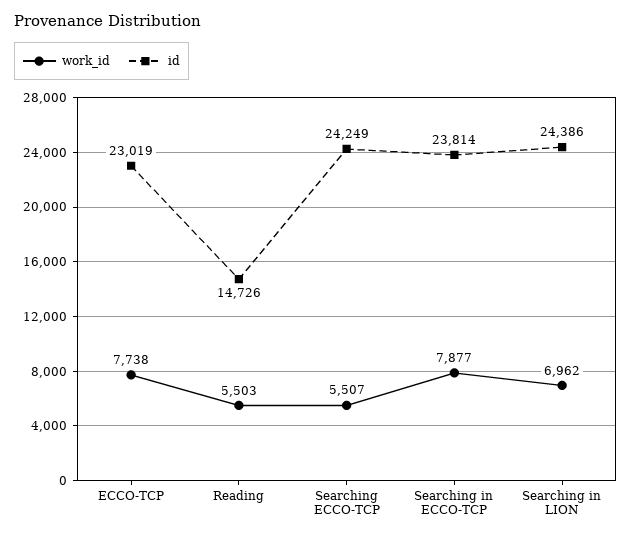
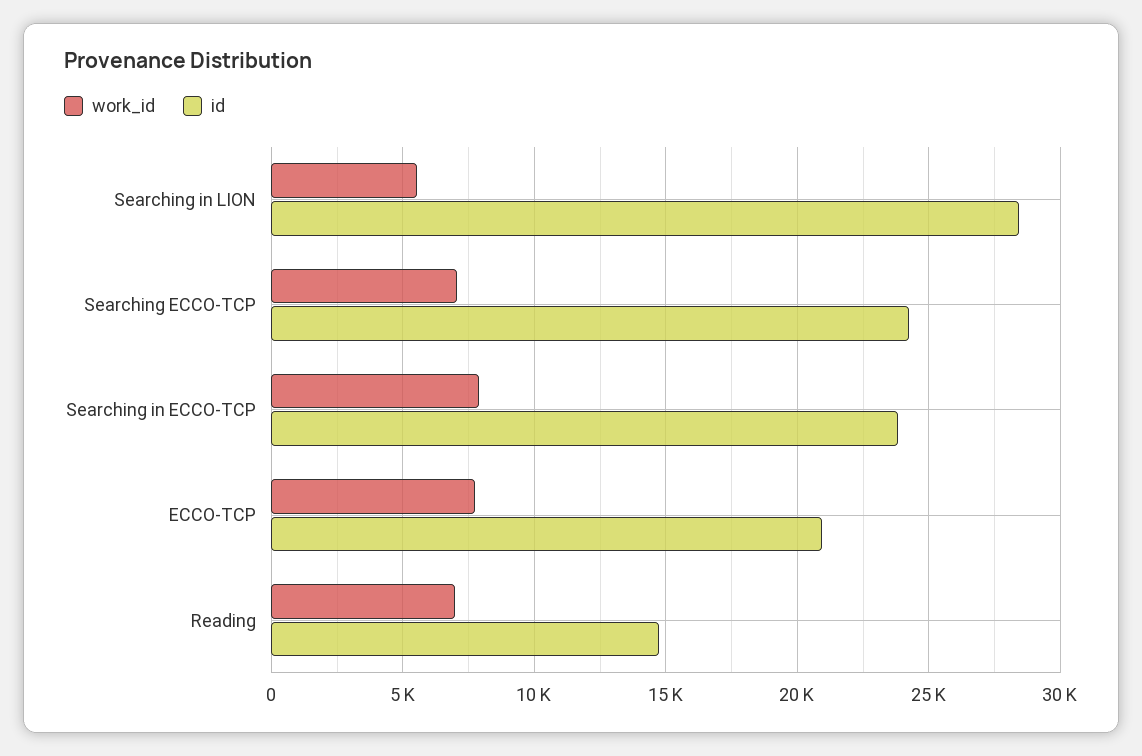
  {
    "work_id": {
      "ECCO-TCP": 7738,
-     "Reading": 5503,
+     "Reading": 7000,
-     "Searching ECCO-TCP": 5507,
+     "Searching ECCO-TCP": 7000,
      "Searching in ECCO-TCP": 7877,
-     "Searching in LION": 6962
+     "Searching in LION": 5500
    },
    "id": {
-     "ECCO-TCP": 23019,
+     "ECCO-TCP": 21000,
      "Reading": 14726,
      "Searching ECCO-TCP": 24249,
      "Searching in ECCO-TCP": 23814,
-     "Searching in LION": 24386
+     "Searching in LION": 28500
    }
  }

